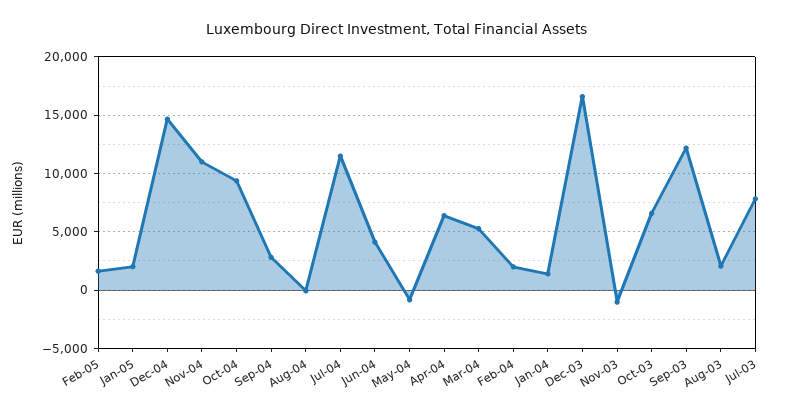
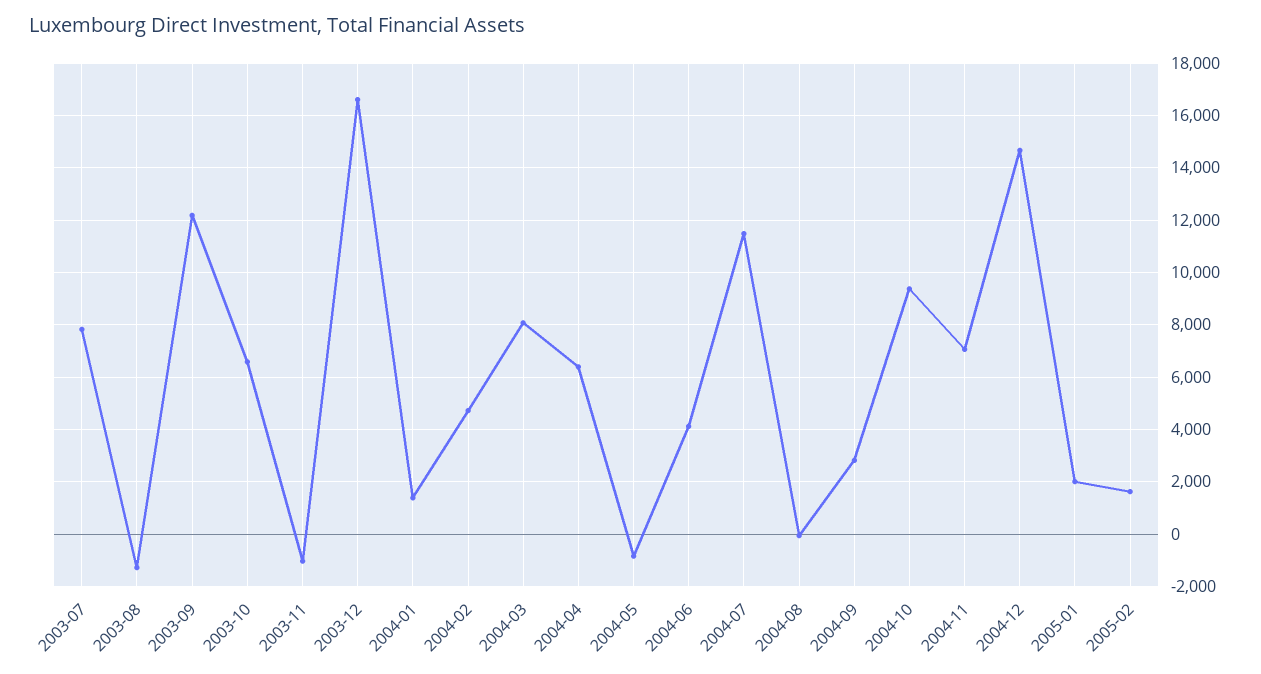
  {
    "Feb-05": 1500,
    "Jan-05": 2000,
    "Dec-04": 14750,
-   "Nov-04": 11000,
+   "Nov-04": 7000,
    "Oct-04": 9250,
    "Sep-04": 2750,
    "Aug-04": 0,
    "Jul-04": 11500,
    "Jun-04": 4000,
    "May-04": -750,
    "Apr-04": 6500,
-   "Mar-04": 5000,
+   "Mar-04": 8000,
-   "Feb-04": 2000,
+   "Feb-04": 4750,
    "Jan-04": 1500,
    "Dec-03": 16500,
    "Nov-03": -1000,
    "Oct-03": 6500,
    "Sep-03": 12250,
-   "Aug-03": 2000,
+   "Aug-03": -1250,
    "Jul-03": 7750
  }

